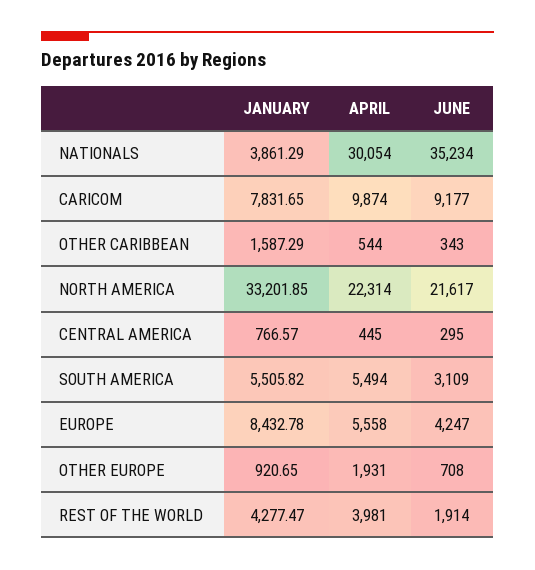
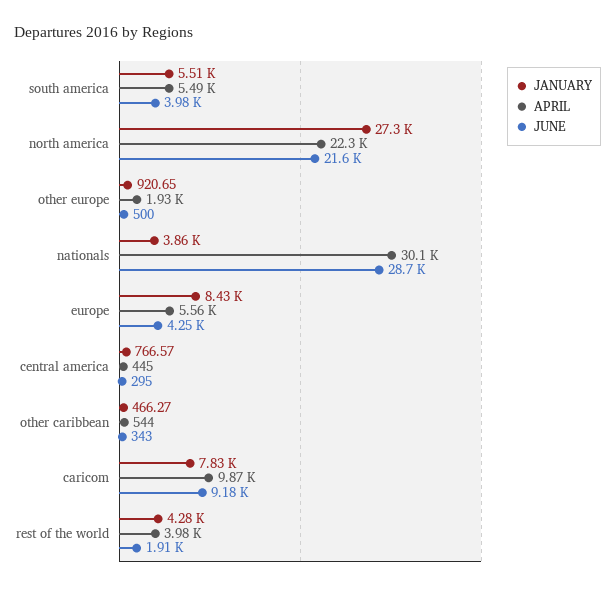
  {
    "JANUARY": {
      "NATIONALS": 3861.29,
      "CARICOM": 7831.65,
-     "OTHER CARIBBEAN": 1587.29,
+     "OTHER CARIBBEAN": 466.27,
-     "NORTH AMERICA": 33201.85,
+     "NORTH AMERICA": 27300,
      "CENTRAL AMERICA": 766.57,
      "SOUTH AMERICA": 5505.82,
      "EUROPE": 8432.78,
      "OTHER EUROPE": 920.65,
      "REST OF THE WORLD": 4277.47
    },
    "APRIL": {
      "NATIONALS": 30054,
      "CARICOM": 9874,
      "OTHER CARIBBEAN": 544,
      "NORTH AMERICA": 22314,
      "CENTRAL AMERICA": 445,
      "SOUTH AMERICA": 5494,
      "EUROPE": 5558,
      "OTHER EUROPE": 1931,
      "REST OF THE WORLD": 3981
    },
    "JUNE": {
-     "NATIONALS": 35234,
+     "NATIONALS": 28700,
      "CARICOM": 9177,
      "OTHER CARIBBEAN": 343,
      "NORTH AMERICA": 21617,
      "CENTRAL AMERICA": 295,
-     "SOUTH AMERICA": 3109,
+     "SOUTH AMERICA": 3980,
      "EUROPE": 4247,
-     "OTHER EUROPE": 708,
+     "OTHER EUROPE": 500,
      "REST OF THE WORLD": 1914
    }
  }

